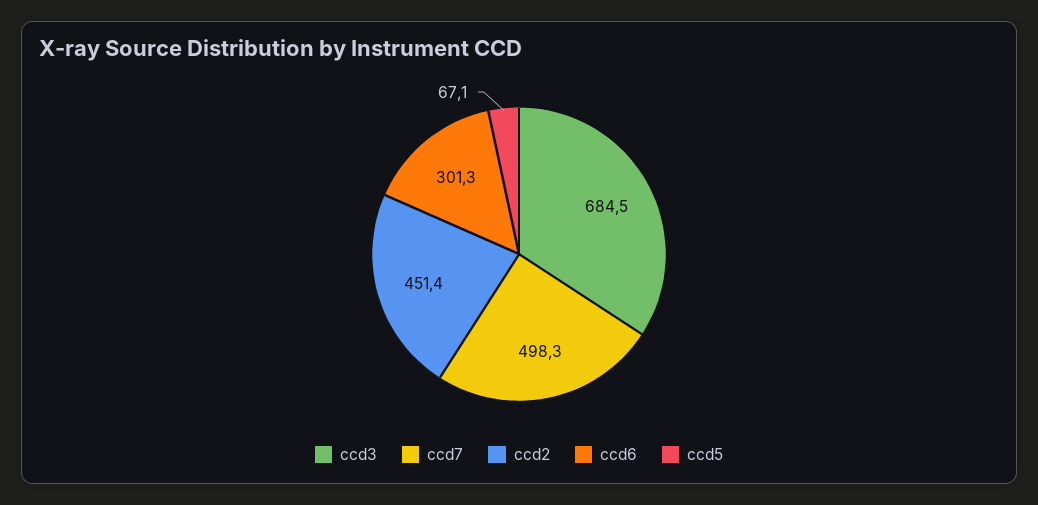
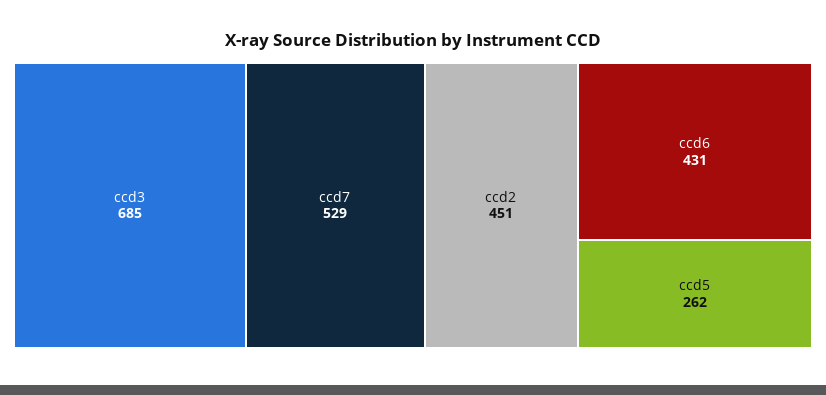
  {
    "ccd3": 684.5,
-   "ccd7": 498.3,
+   "ccd7": 529,
    "ccd2": 451.4,
-   "ccd6": 301.3,
+   "ccd6": 431,
-   "ccd5": 67.1
+   "ccd5": 262
  }

